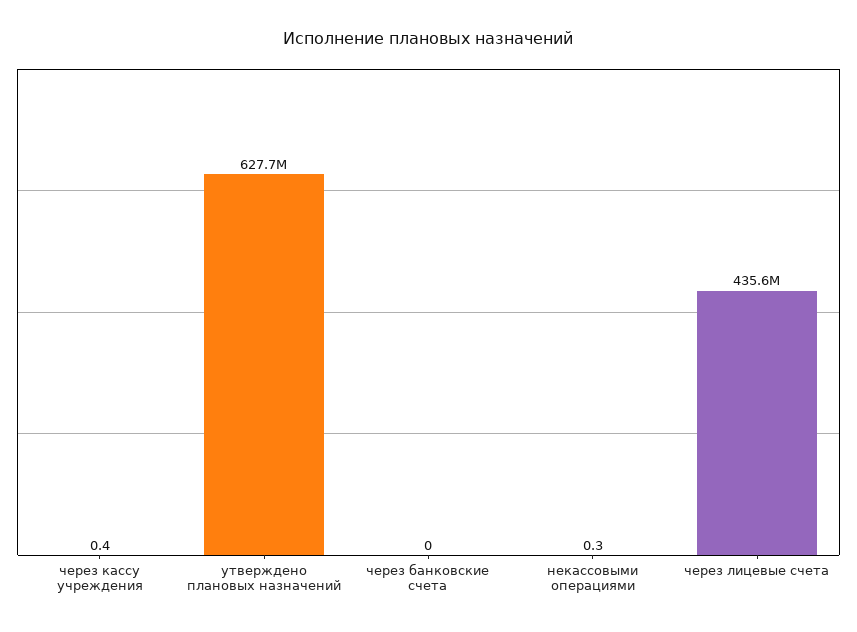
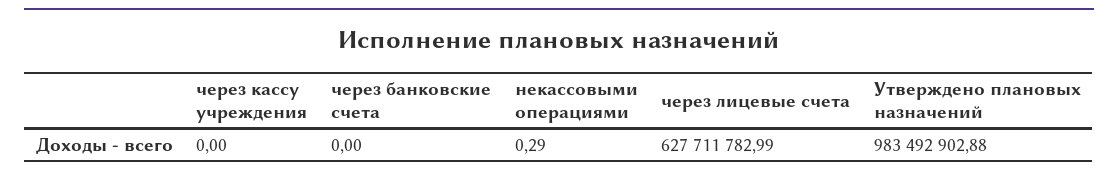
  {
-   "через кассу учреждения": 0.4,
+   "через кассу учреждения": 0,
-   "утверждено плановых назначений": 627700000,
+   "утверждено плановых назначений": 983492902.88,
    "через банковские счета": 0,
    "некассовыми операциями": 0.29,
-   "через лицевые счета": 435600000
+   "через лицевые счета": 627711782.99
  }

